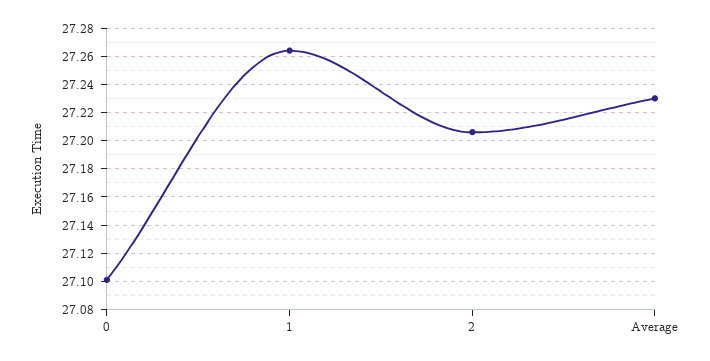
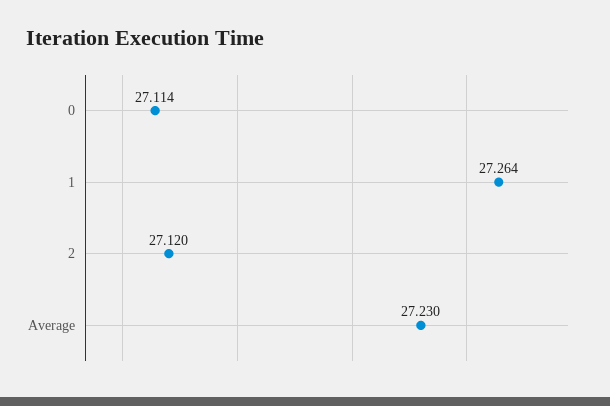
  {
-   "0": 27.1,
+   "0": 27.114,
    "1": 27.264,
-   "2": 27.205,
+   "2": 27.12,
    "Average": 27.23
  }

